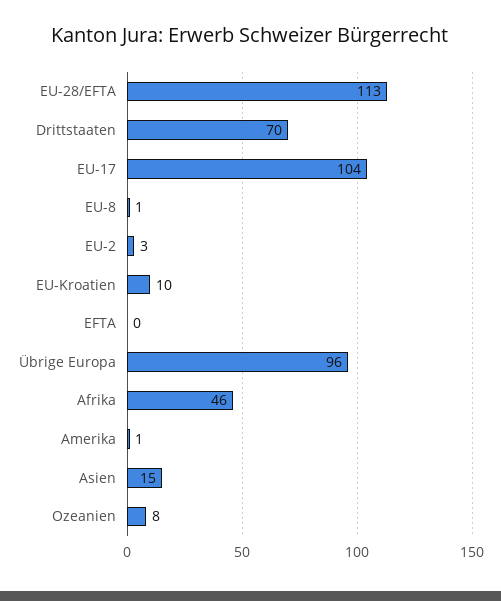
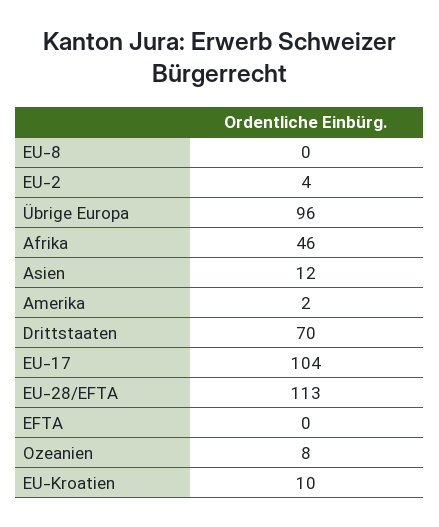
  {
    "EU-28/EFTA": 113,
    "Drittstaaten": 70,
    "EU-17": 104,
-   "EU-8": 1,
+   "EU-8": 0,
-   "EU-2": 3,
+   "EU-2": 4,
    "EU-Kroatien": 10,
    "EFTA": 0,
    "Übrige Europa": 96,
    "Afrika": 46,
-   "Amerika": 1,
+   "Amerika": 2,
-   "Asien": 15,
+   "Asien": 12,
    "Ozeanien": 8
  }

